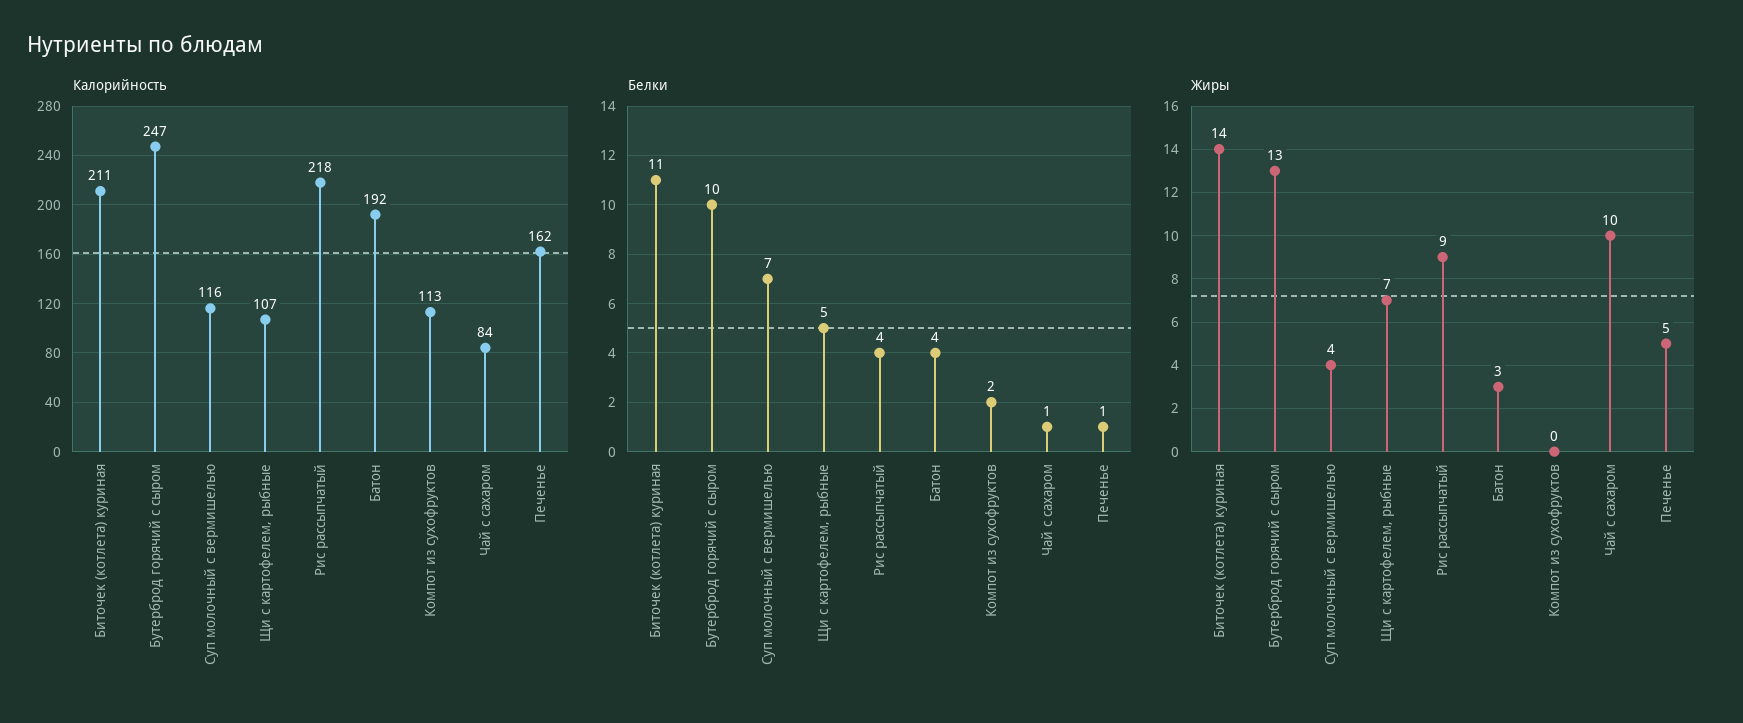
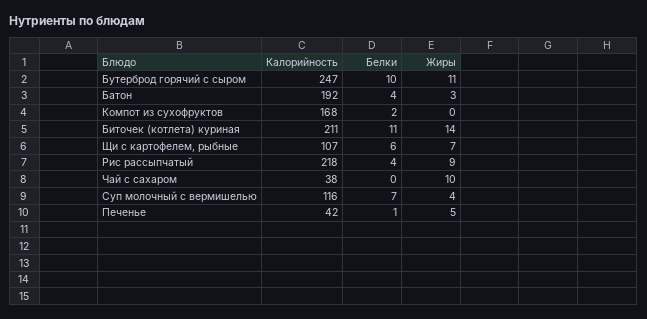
  {
    "Калорийность": {
      "Биточек (котлета) куриная": 211,
      "Бутерброд горячий с сыром": 247,
      "Суп молочный с вермишелью": 116,
      "Щи с картофелем, рыбные": 107,
      "Рис рассыпчатый": 218,
      "Батон": 192,
-     "Компот из сухофруктов": 113,
+     "Компот из сухофруктов": 168,
-     "Чай с сахаром": 84,
+     "Чай с сахаром": 38,
-     "Печенье": 162
+     "Печенье": 42
    },
    "Белки": {
      "Биточек (котлета) куриная": 11,
      "Бутерброд горячий с сыром": 10,
      "Суп молочный с вермишелью": 7,
-     "Щи с картофелем, рыбные": 5,
+     "Щи с картофелем, рыбные": 6,
      "Рис рассыпчатый": 4,
      "Батон": 4,
      "Компот из сухофруктов": 2,
-     "Чай с сахаром": 1,
+     "Чай с сахаром": 0,
      "Печенье": 1
    },
    "Жиры": {
      "Биточек (котлета) куриная": 14,
-     "Бутерброд горячий с сыром": 13,
+     "Бутерброд горячий с сыром": 11,
      "Суп молочный с вермишелью": 4,
      "Щи с картофелем, рыбные": 7,
      "Рис рассыпчатый": 9,
      "Батон": 3,
      "Компот из сухофруктов": 0,
      "Чай с сахаром": 10,
      "Печенье": 5
    }
  }

